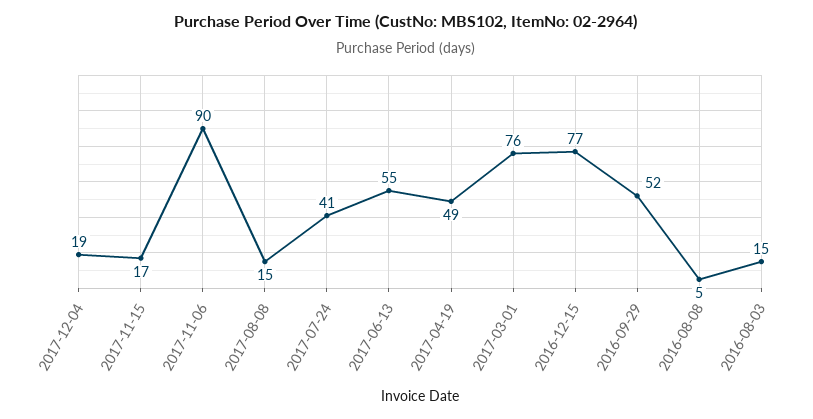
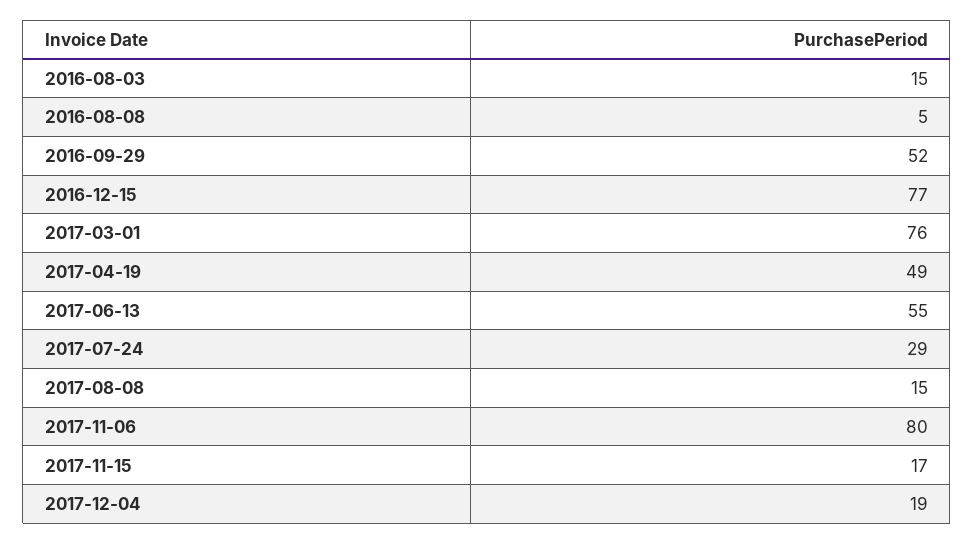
  {
    "2017-12-04": 19,
    "2017-11-15": 17,
-   "2017-11-06": 90,
+   "2017-11-06": 80,
    "2017-08-08": 15,
-   "2017-07-24": 41,
+   "2017-07-24": 29,
    "2017-06-13": 55,
    "2017-04-19": 49,
    "2017-03-01": 76,
    "2016-12-15": 77,
    "2016-09-29": 52,
    "2016-08-08": 5,
    "2016-08-03": 15
  }

